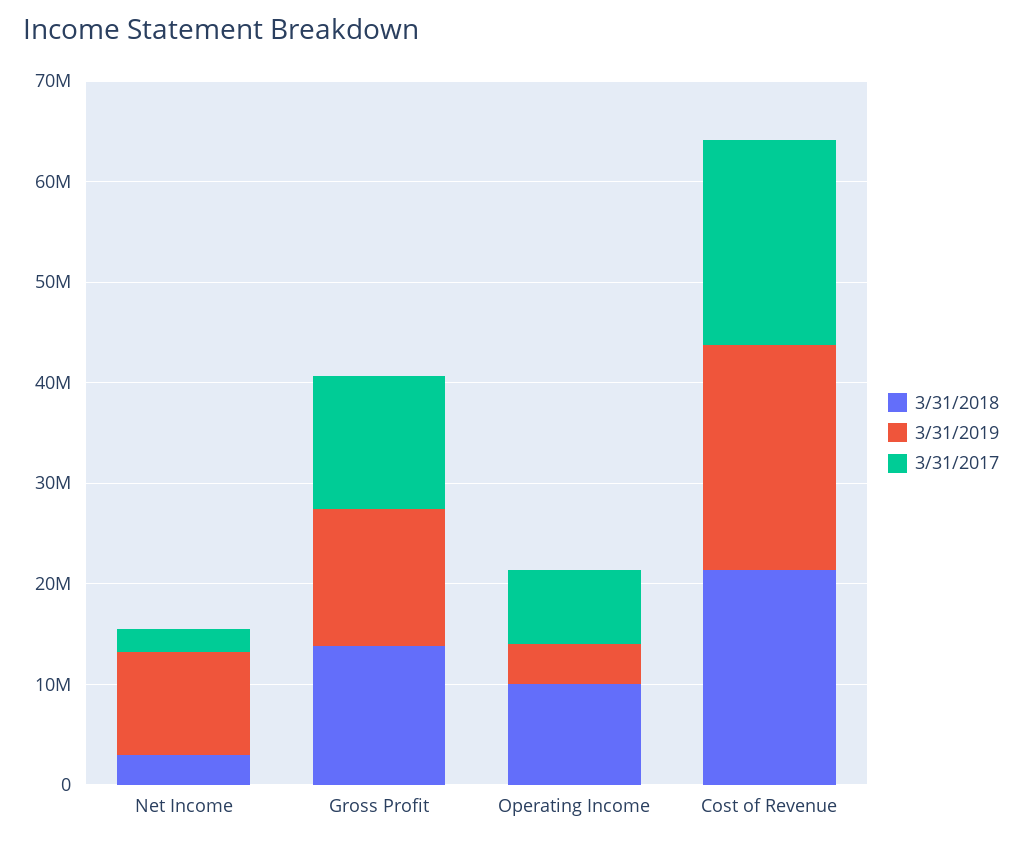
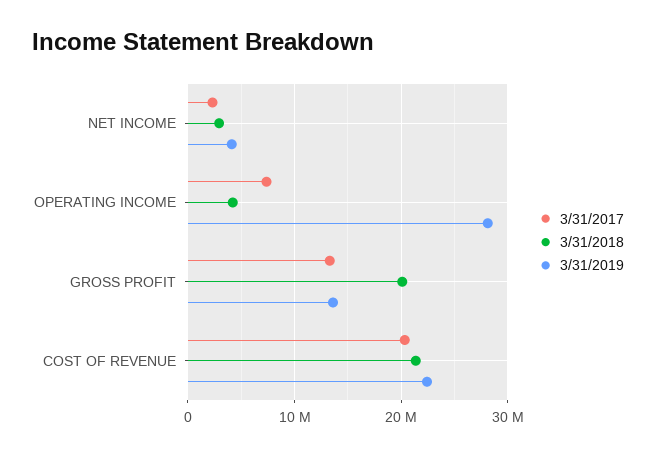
  {
    "3/31/2018": {
      "Net Income": 3000000,
-     "Gross Profit": 14000000,
+     "Gross Profit": 20000000,
-     "Operating Income": 10000000,
+     "Operating Income": 4000000,
      "Cost of Revenue": 21000000
    },
    "3/31/2019": {
-     "Net Income": 10000000,
+     "Net Income": 4000000,
      "Gross Profit": 14000000,
-     "Operating Income": 4000000,
+     "Operating Income": 28000000,
      "Cost of Revenue": 22000000
    },
    "3/31/2017": {
      "Net Income": 2000000,
      "Gross Profit": 13000000,
      "Operating Income": 7000000,
      "Cost of Revenue": 20000000
    }
  }

